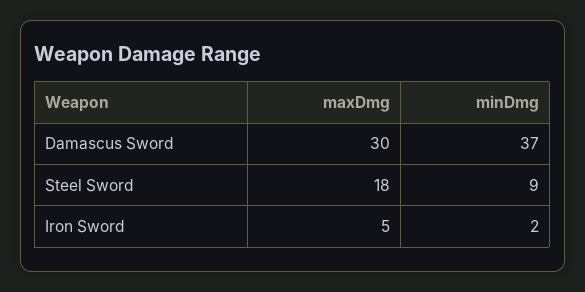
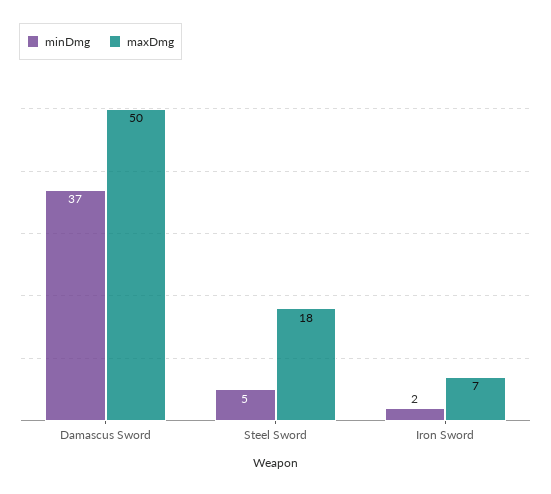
  {
    "maxDmg": {
-     "Damascus Sword": 30,
+     "Damascus Sword": 50,
      "Steel Sword": 18,
-     "Iron Sword": 5
+     "Iron Sword": 7
    },
    "minDmg": {
      "Damascus Sword": 37,
-     "Steel Sword": 9,
+     "Steel Sword": 5,
      "Iron Sword": 2
    }
  }

